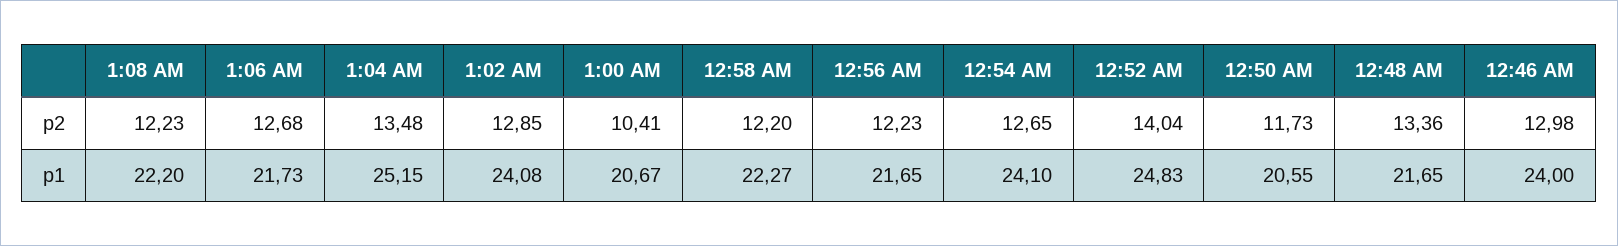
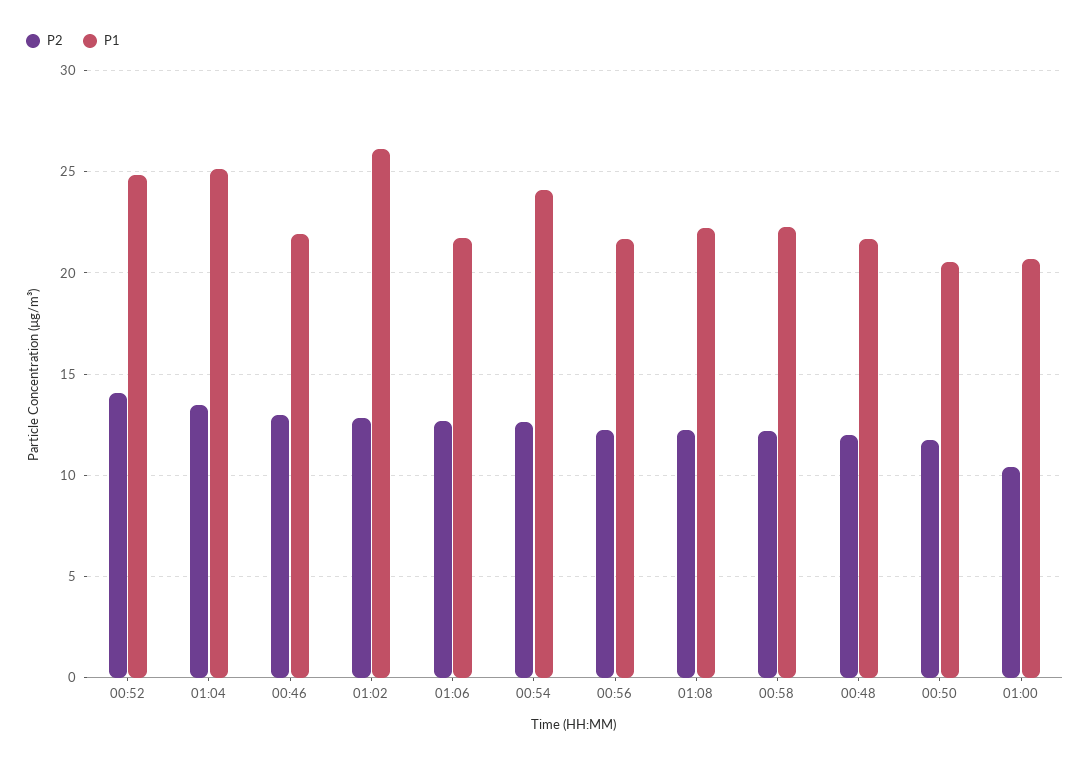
  {
    "p2": {
      "1:08 AM": 12.23,
      "1:06 AM": 12.68,
      "1:04 AM": 13.48,
      "1:02 AM": 12.85,
      "1:00 AM": 10.41,
      "12:58 AM": 12.2,
      "12:56 AM": 12.23,
      "12:54 AM": 12.65,
      "12:52 AM": 14.04,
      "12:50 AM": 11.73,
-     "12:48 AM": 13.36,
+     "12:48 AM": 12,
      "12:46 AM": 12.98
    },
    "p1": {
      "1:08 AM": 22.2,
      "1:06 AM": 21.73,
      "1:04 AM": 25.15,
-     "1:02 AM": 24.08,
+     "1:02 AM": 26,
      "1:00 AM": 20.67,
      "12:58 AM": 22.27,
      "12:56 AM": 21.65,
      "12:54 AM": 24.1,
      "12:52 AM": 24.83,
      "12:50 AM": 20.55,
      "12:48 AM": 21.65,
-     "12:46 AM": 24
+     "12:46 AM": 22
    }
  }

